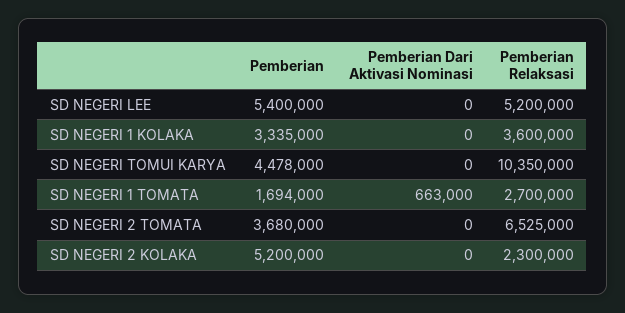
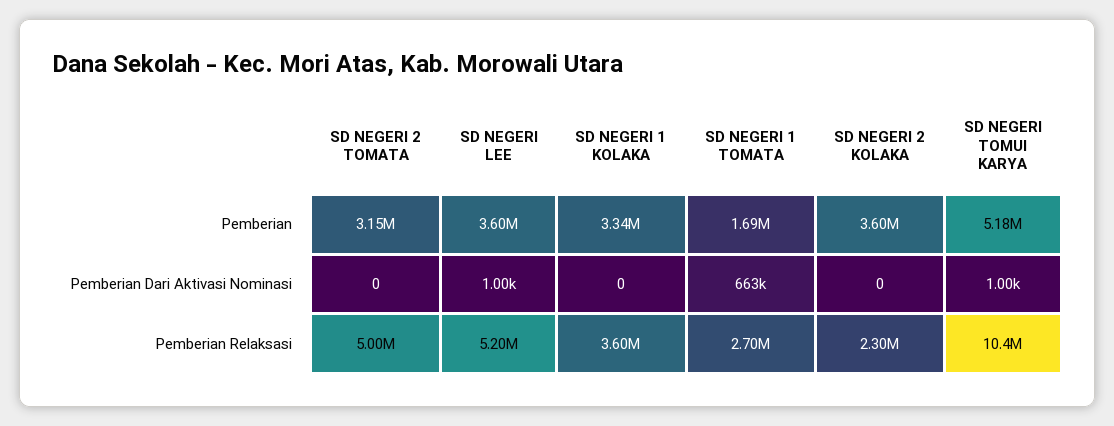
  {
    "Pemberian": {
-     "SD NEGERI LEE": 5400000,
+     "SD NEGERI LEE": 3600000,
      "SD NEGERI 1 KOLAKA": 3335000,
-     "SD NEGERI TOMUI KARYA": 4478000,
+     "SD NEGERI TOMUI KARYA": 5180000,
      "SD NEGERI 1 TOMATA": 1694000,
-     "SD NEGERI 2 TOMATA": 3680000,
+     "SD NEGERI 2 TOMATA": 3150000,
-     "SD NEGERI 2 KOLAKA": 5200000
+     "SD NEGERI 2 KOLAKA": 3600000
    },
    "Pemberian Dari Aktivasi Nominasi": {
-     "SD NEGERI LEE": 0,
+     "SD NEGERI LEE": 1000,
      "SD NEGERI 1 KOLAKA": 0,
-     "SD NEGERI TOMUI KARYA": 0,
+     "SD NEGERI TOMUI KARYA": 1000,
      "SD NEGERI 1 TOMATA": 663000,
      "SD NEGERI 2 TOMATA": 0,
      "SD NEGERI 2 KOLAKA": 0
    },
    "Pemberian Relaksasi": {
      "SD NEGERI LEE": 5200000,
      "SD NEGERI 1 KOLAKA": 3600000,
      "SD NEGERI TOMUI KARYA": 10350000,
      "SD NEGERI 1 TOMATA": 2700000,
-     "SD NEGERI 2 TOMATA": 6525000,
+     "SD NEGERI 2 TOMATA": 5000000,
      "SD NEGERI 2 KOLAKA": 2300000
    }
  }

